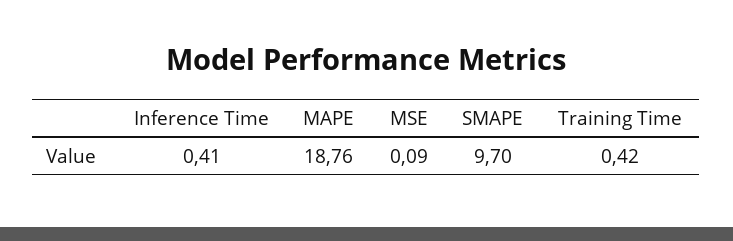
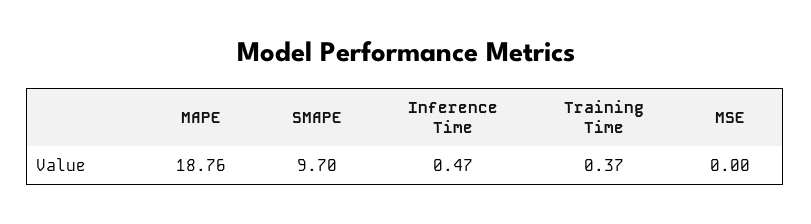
  {
-   "Inference Time": 0.41,
+   "Inference Time": 0.47,
    "MAPE": 18.76,
-   "MSE": 0.09,
+   "MSE": 0,
    "SMAPE": 9.7,
-   "Training Time": 0.42
+   "Training Time": 0.37
  }

